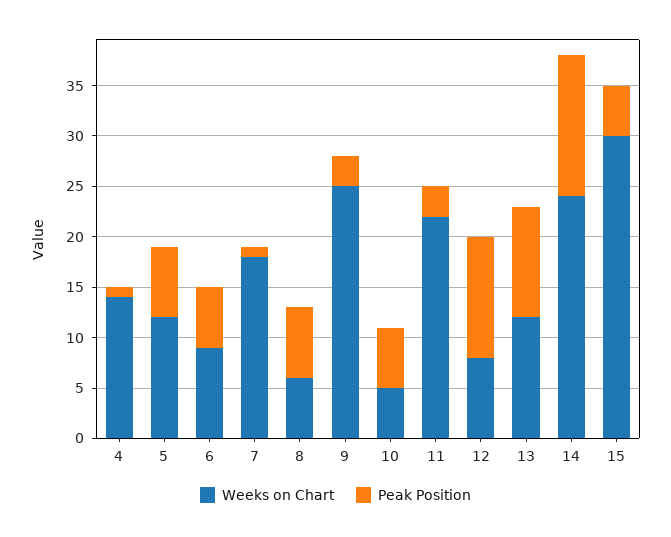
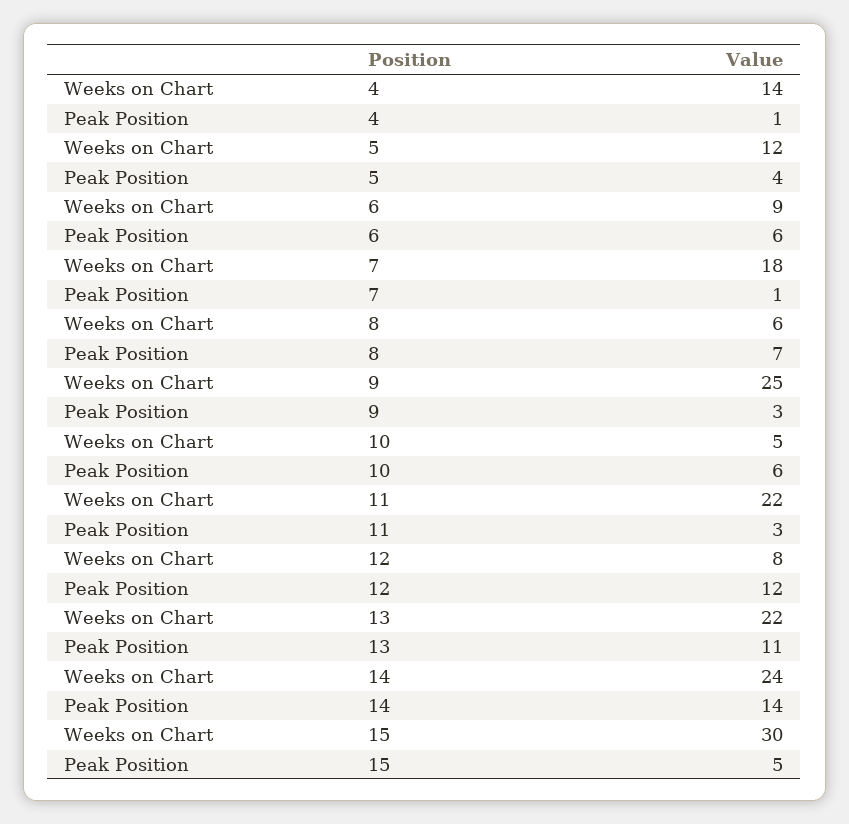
  {
    "Weeks on Chart": {
      "4": 14,
      "5": 12,
      "6": 9,
      "7": 18,
      "8": 6,
      "9": 25,
      "10": 5,
      "11": 22,
      "12": 8,
-     "13": 12,
+     "13": 22,
      "14": 24,
      "15": 30
    },
    "Peak Position": {
      "4": 1,
-     "5": 7,
+     "5": 4,
      "6": 6,
      "7": 1,
      "8": 7,
      "9": 3,
      "10": 6,
      "11": 3,
      "12": 12,
      "13": 11,
      "14": 14,
      "15": 5
    }
  }

